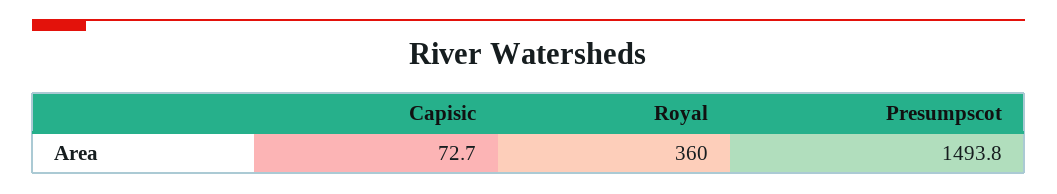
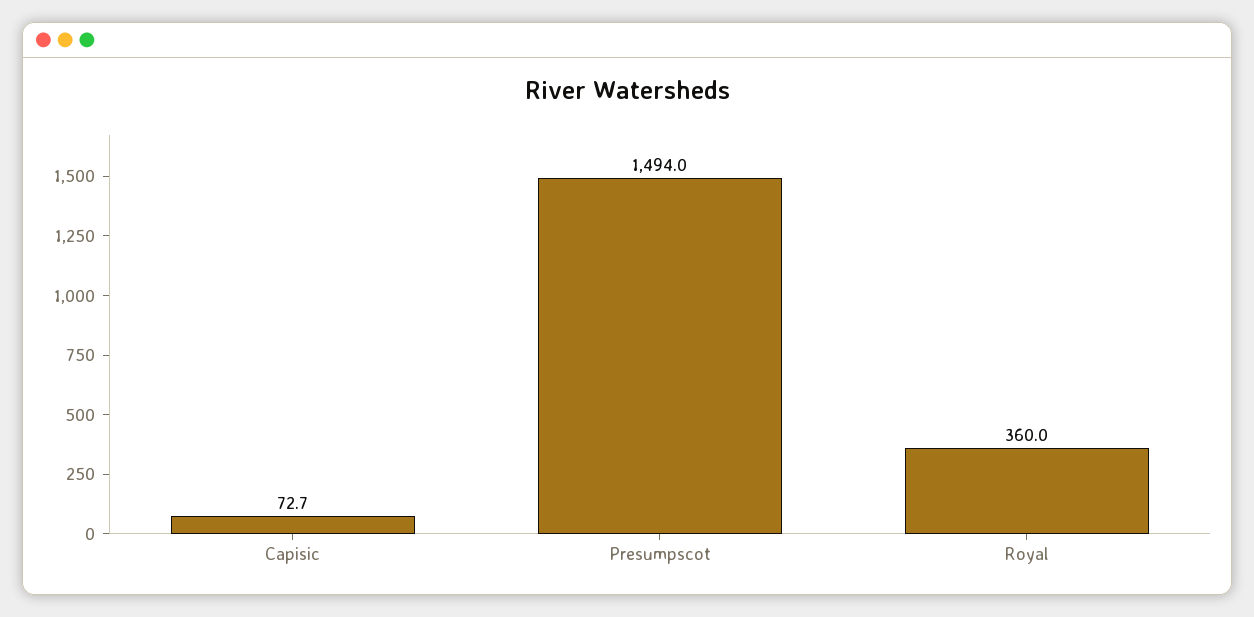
  {
    "Capisic": 72.7,
    "Royal": 360,
-   "Presumpscot": 1493.8
+   "Presumpscot": 1494
  }

